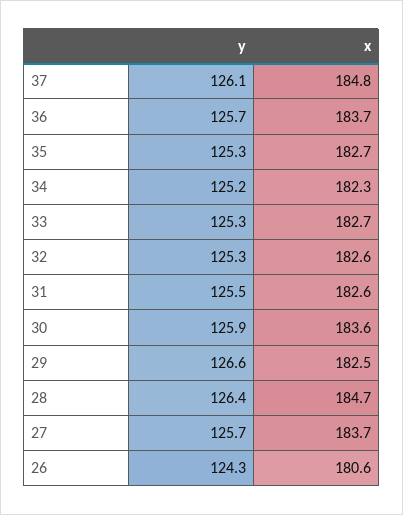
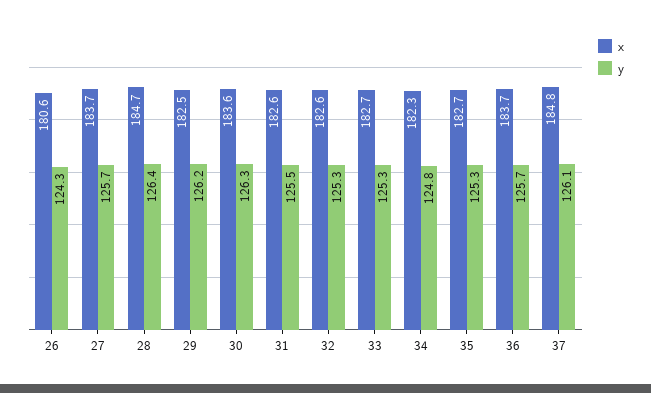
  {
    "y": {
      "37": 126.1,
      "36": 125.7,
      "35": 125.3,
-     "34": 125.2,
+     "34": 124.8,
      "33": 125.3,
      "32": 125.3,
      "31": 125.5,
-     "30": 125.9,
+     "30": 126.3,
-     "29": 126.6,
+     "29": 126.2,
      "28": 126.4,
      "27": 125.7,
      "26": 124.3
    },
    "x": {
      "37": 184.8,
      "36": 183.7,
      "35": 182.7,
      "34": 182.3,
      "33": 182.7,
      "32": 182.6,
      "31": 182.6,
      "30": 183.6,
      "29": 182.5,
      "28": 184.7,
      "27": 183.7,
      "26": 180.6
    }
  }

